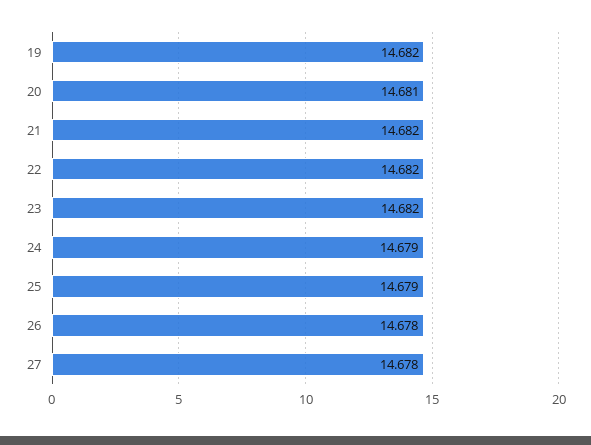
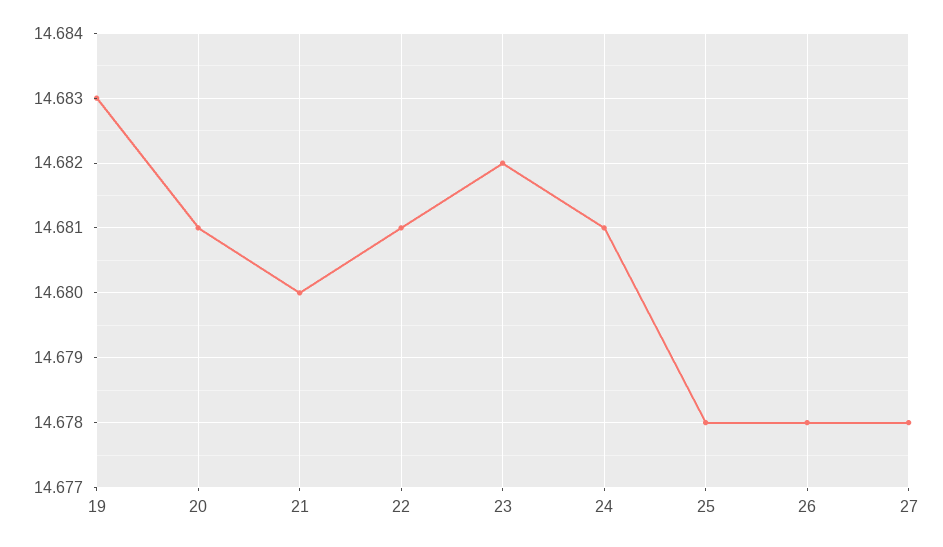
  {
-   "19": 14.682,
+   "19": 14.683,
    "20": 14.681,
-   "21": 14.682,
+   "21": 14.68,
-   "22": 14.682,
+   "22": 14.681,
    "23": 14.682,
-   "24": 14.679,
+   "24": 14.681,
-   "25": 14.679,
+   "25": 14.678,
    "26": 14.678,
    "27": 14.678
  }

